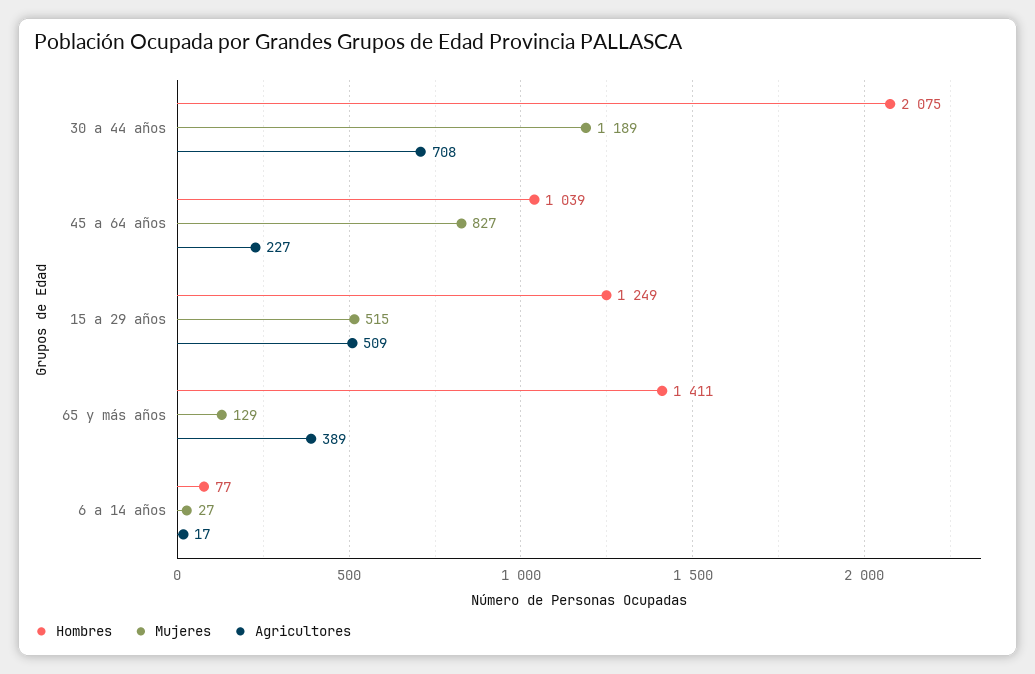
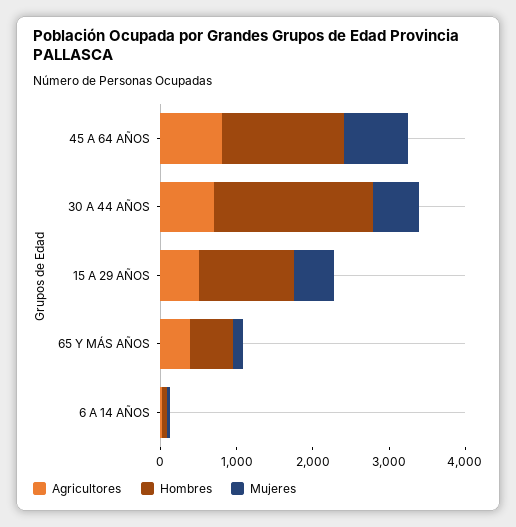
  {
    "Hombres": {
      "30 a 44 años": 2075,
-     "45 a 64 años": 1039,
+     "45 a 64 años": 1600,
      "15 a 29 años": 1249,
-     "65 y más años": 1411,
+     "65 y más años": 600,
      "6 a 14 años": 77
    },
    "Mujeres": {
-     "30 a 44 años": 1189,
+     "30 a 44 años": 600,
      "45 a 64 años": 827,
      "15 a 29 años": 515,
      "65 y más años": 129,
      "6 a 14 años": 27
    },
    "Agricultores": {
      "30 a 44 años": 708,
-     "45 a 64 años": 227,
+     "45 a 64 años": 800,
      "15 a 29 años": 509,
      "65 y más años": 389,
      "6 a 14 años": 17
    }
  }

